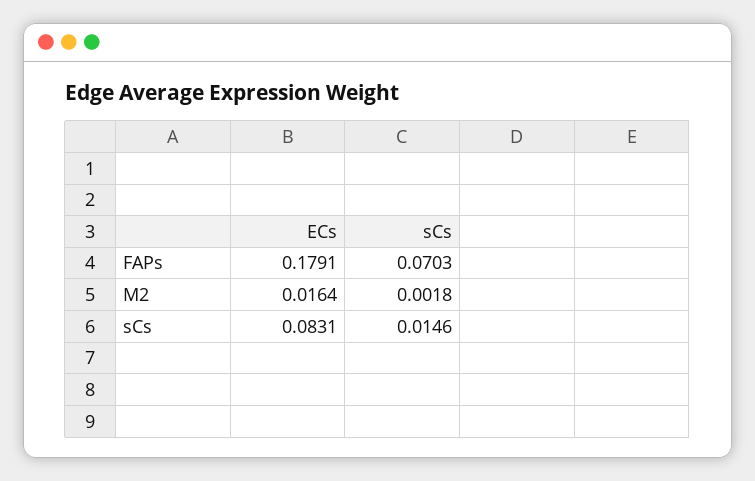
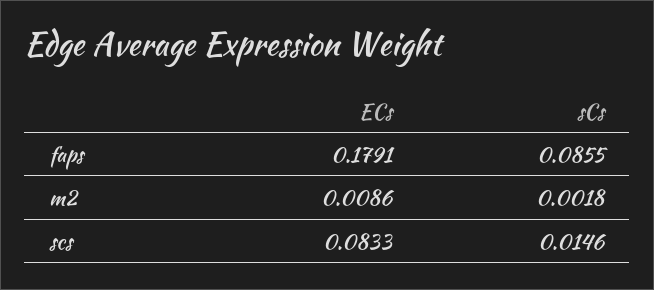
  {
    "ECs": {
      "FAPs": 0.1791,
-     "M2": 0.0164,
+     "M2": 0.0086,
-     "sCs": 0.0831
+     "sCs": 0.0833
    },
    "sCs": {
-     "FAPs": 0.0703,
+     "FAPs": 0.0855,
      "M2": 0.0018,
      "sCs": 0.0146
    }
  }

